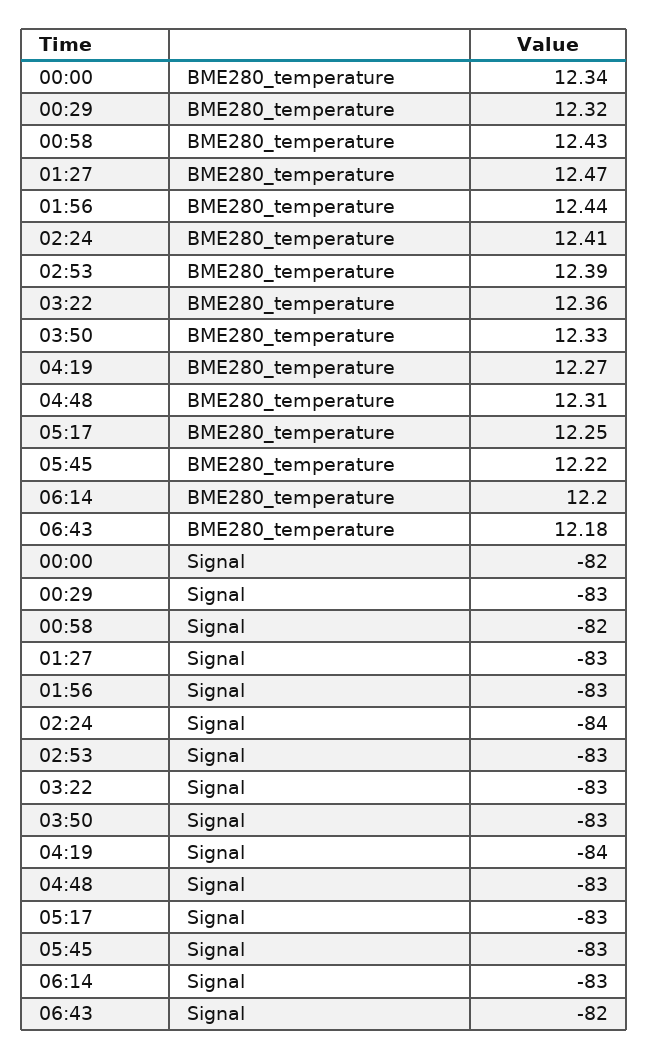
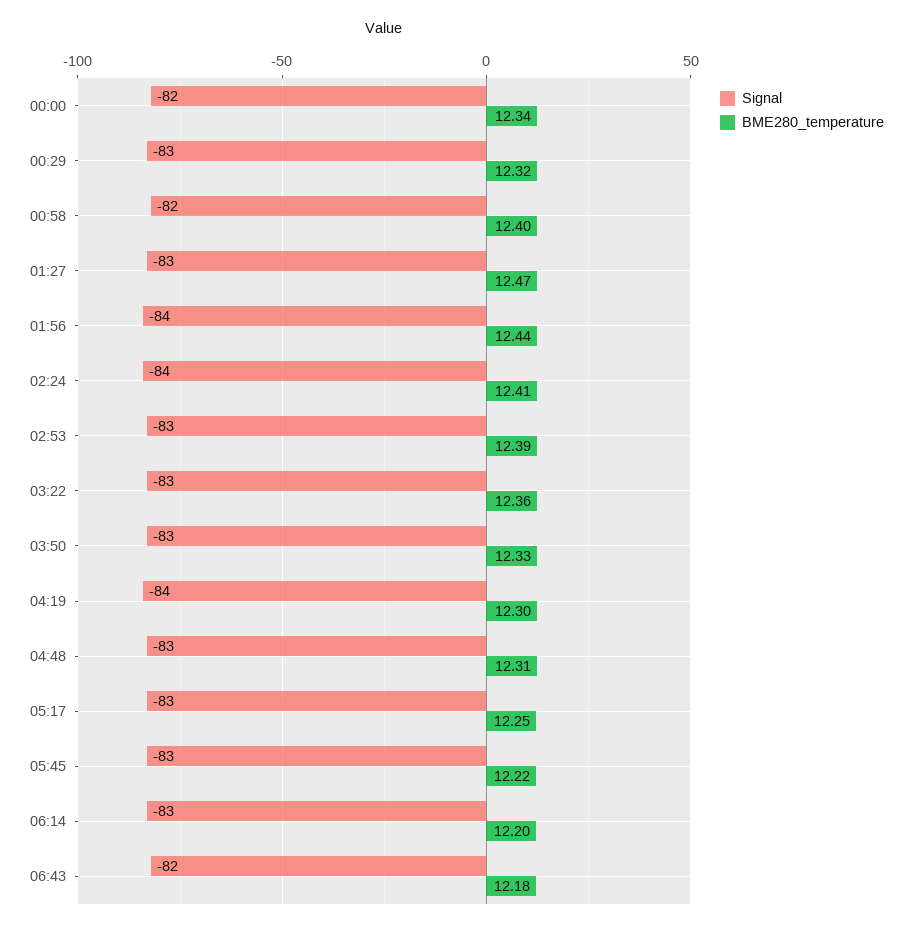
  {
    "BME280_temperature": {
      "00:00": 12.34,
      "00:29": 12.32,
-     "00:58": 12.43,
+     "00:58": 12.4,
      "01:27": 12.47,
      "01:56": 12.44,
      "02:24": 12.41,
      "02:53": 12.39,
      "03:22": 12.36,
      "03:50": 12.33,
-     "04:19": 12.27,
+     "04:19": 12.3,
      "04:48": 12.31,
      "05:17": 12.25,
      "05:45": 12.22,
      "06:14": 12.2,
      "06:43": 12.18
    },
    "Signal": {
      "00:00": -82,
      "00:29": -83,
      "00:58": -82,
      "01:27": -83,
-     "01:56": -83,
+     "01:56": -84,
      "02:24": -84,
      "02:53": -83,
      "03:22": -83,
      "03:50": -83,
      "04:19": -84,
      "04:48": -83,
      "05:17": -83,
      "05:45": -83,
      "06:14": -83,
      "06:43": -82
    }
  }

